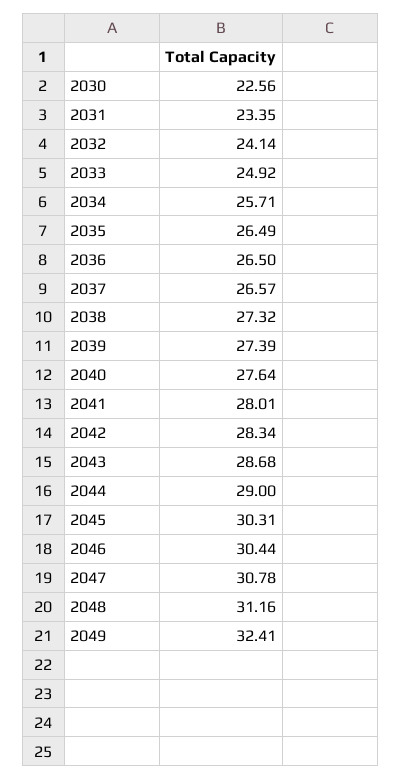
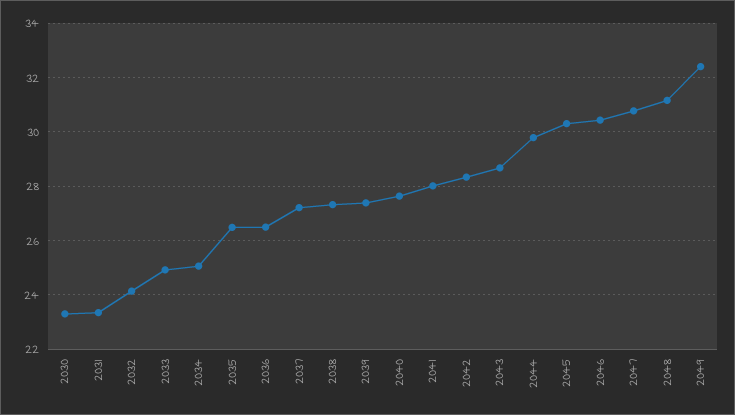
  {
-   "2030": 22.56,
+   "2030": 23.25,
    "2031": 23.35,
    "2032": 24.14,
    "2033": 24.92,
-   "2034": 25.71,
+   "2034": 25,
    "2035": 26.49,
    "2036": 26.5,
-   "2037": 26.57,
+   "2037": 27.25,
    "2038": 27.32,
    "2039": 27.39,
    "2040": 27.64,
    "2041": 28.01,
    "2042": 28.34,
    "2043": 28.68,
-   "2044": 29,
+   "2044": 29.75,
    "2045": 30.31,
    "2046": 30.44,
    "2047": 30.78,
    "2048": 31.16,
    "2049": 32.41
  }

